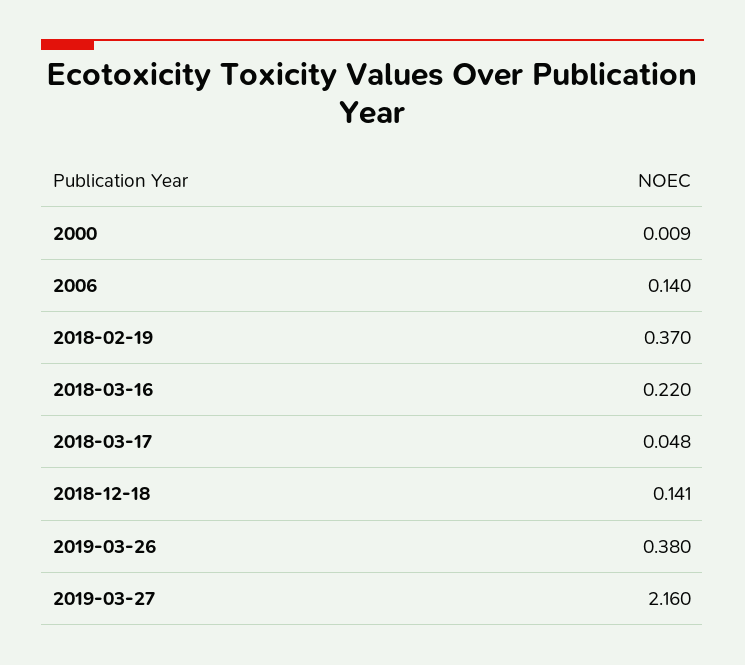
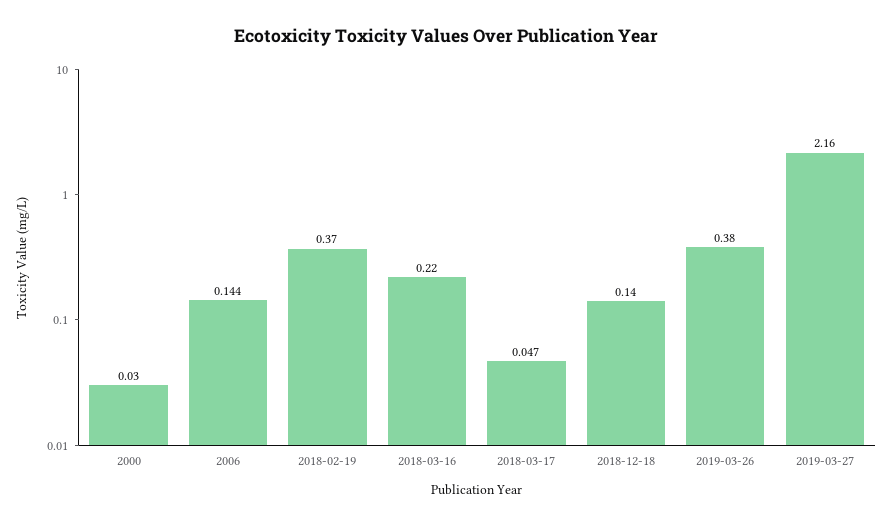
  {
-   "2000": 0.009,
+   "2000": 0.03,
-   "2006": 0.14,
+   "2006": 0.144,
    "2018-02-19": 0.37,
    "2018-03-16": 0.22,
-   "2018-03-17": 0.048,
+   "2018-03-17": 0.047,
-   "2018-12-18": 0.141,
+   "2018-12-18": 0.14,
    "2019-03-26": 0.38,
    "2019-03-27": 2.16
  }

